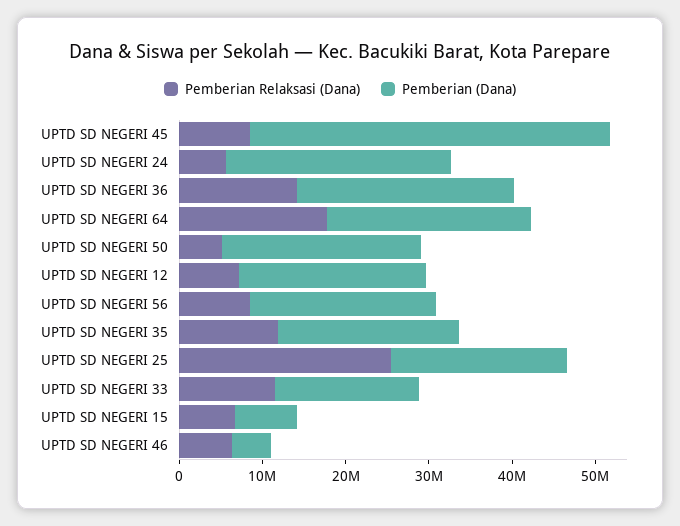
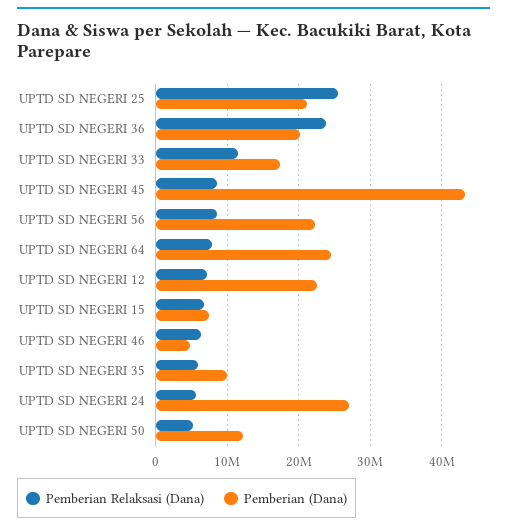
  {
    "Pemberian Relaksasi (Dana)": {
      "UPTD SD NEGERI 45": 9000000,
      "UPTD SD NEGERI 24": 6000000,
-     "UPTD SD NEGERI 36": 14000000,
+     "UPTD SD NEGERI 36": 24000000,
-     "UPTD SD NEGERI 64": 18000000,
+     "UPTD SD NEGERI 64": 8000000,
      "UPTD SD NEGERI 50": 5000000,
      "UPTD SD NEGERI 12": 7000000,
      "UPTD SD NEGERI 56": 9000000,
-     "UPTD SD NEGERI 35": 12000000,
+     "UPTD SD NEGERI 35": 6000000,
      "UPTD SD NEGERI 25": 25000000,
      "UPTD SD NEGERI 33": 11000000,
      "UPTD SD NEGERI 15": 7000000,
      "UPTD SD NEGERI 46": 6000000
    },
    "Pemberian (Dana)": {
      "UPTD SD NEGERI 45": 43000000,
      "UPTD SD NEGERI 24": 27000000,
-     "UPTD SD NEGERI 36": 26000000,
+     "UPTD SD NEGERI 36": 20000000,
      "UPTD SD NEGERI 64": 25000000,
-     "UPTD SD NEGERI 50": 24000000,
+     "UPTD SD NEGERI 50": 12000000,
      "UPTD SD NEGERI 12": 23000000,
      "UPTD SD NEGERI 56": 22000000,
-     "UPTD SD NEGERI 35": 22000000,
+     "UPTD SD NEGERI 35": 10000000,
      "UPTD SD NEGERI 25": 21000000,
      "UPTD SD NEGERI 33": 17000000,
      "UPTD SD NEGERI 15": 7000000,
      "UPTD SD NEGERI 46": 5000000
    }
  }

